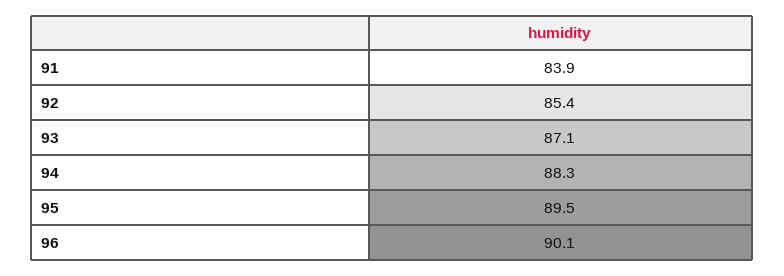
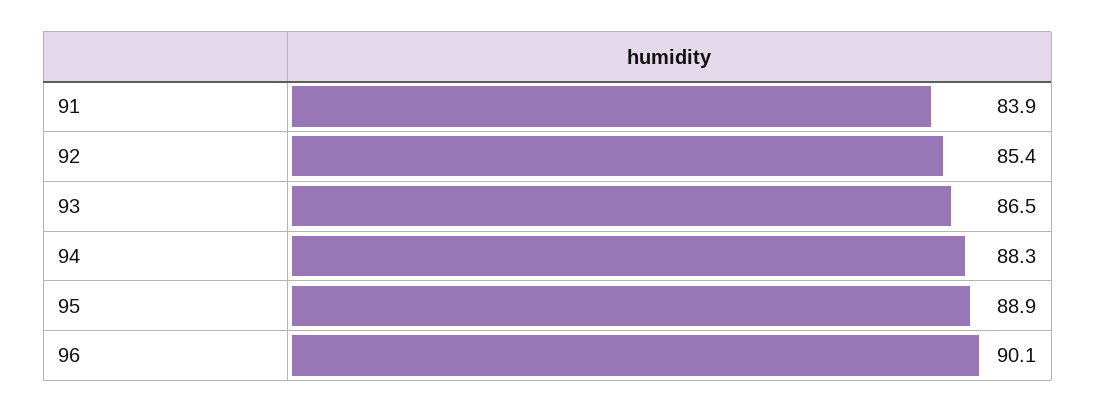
  {
    "91": 83.9,
    "92": 85.4,
-   "93": 87.1,
+   "93": 86.5,
    "94": 88.3,
-   "95": 89.5,
+   "95": 88.9,
    "96": 90.1
  }

